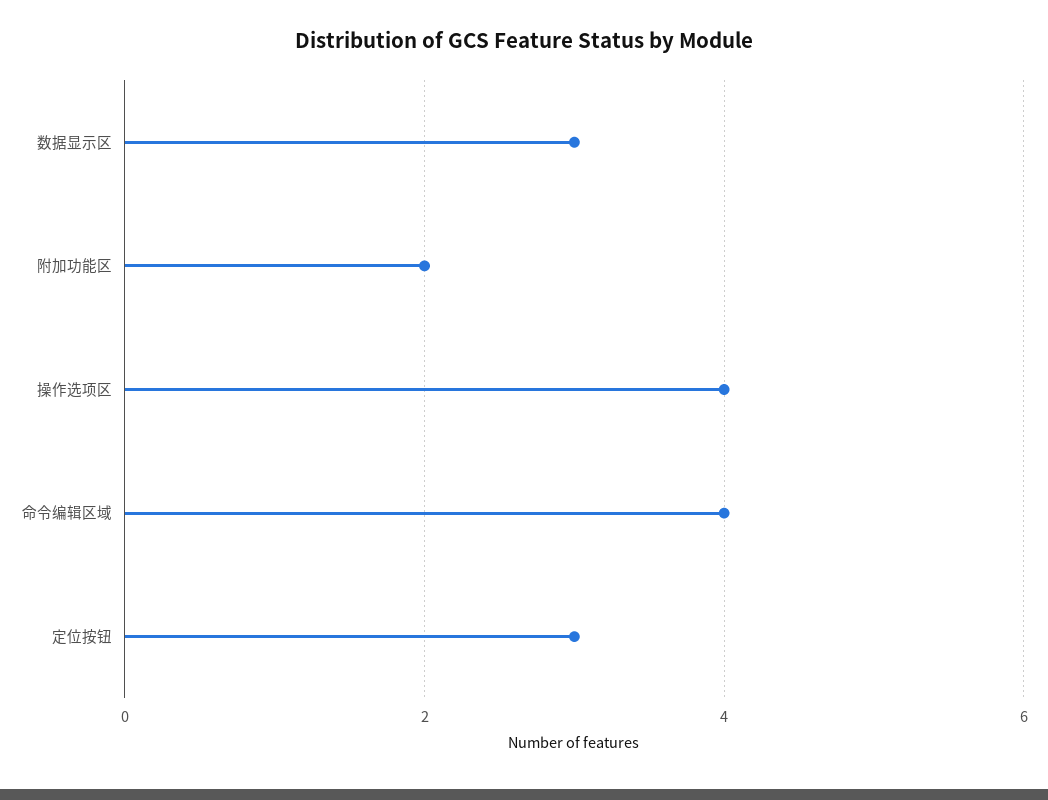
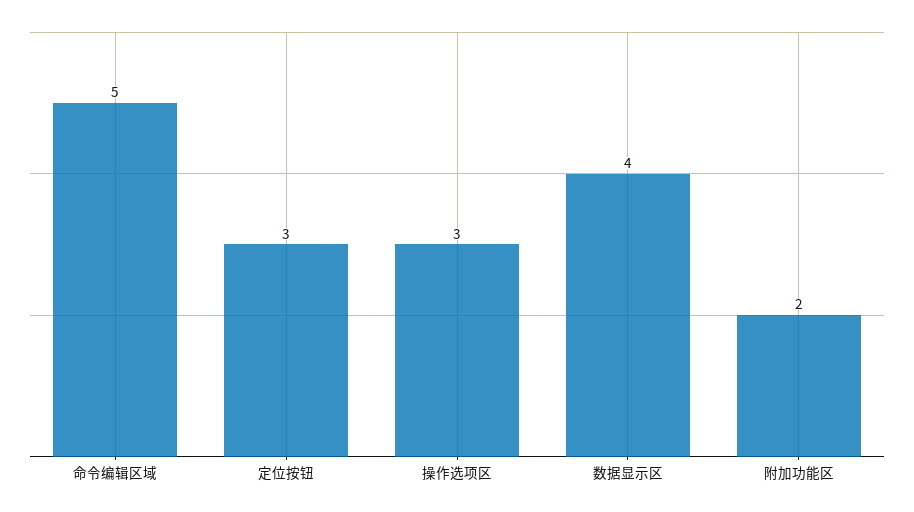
  {
-   "数据显示区": 3,
+   "数据显示区": 4,
    "附加功能区": 2,
-   "操作选项区": 4,
+   "操作选项区": 3,
-   "命令编辑区域": 4,
+   "命令编辑区域": 5,
    "定位按钮": 3
  }

